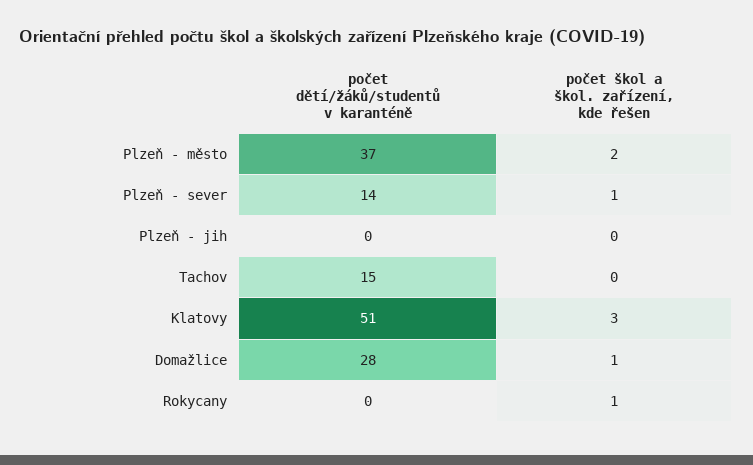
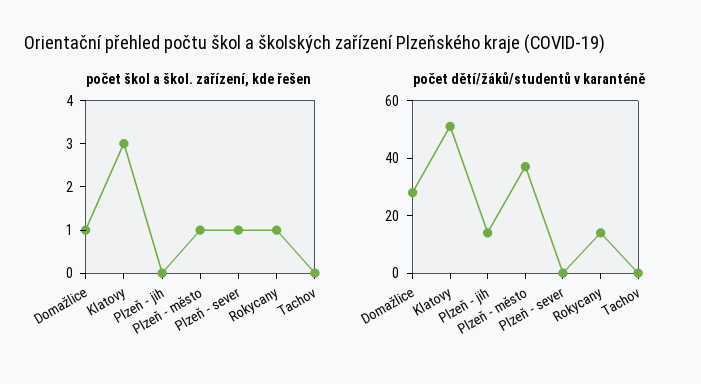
  {
    "počet dětí/žáků/studentů v karanténě": {
      "Plzeň - město": 37,
-     "Plzeň - sever": 14,
+     "Plzeň - sever": 0,
-     "Plzeň - jih": 0,
+     "Plzeň - jih": 15,
-     "Tachov": 15,
+     "Tachov": 0,
      "Klatovy": 51,
      "Domažlice": 28,
-     "Rokycany": 0
+     "Rokycany": 15
    },
    "počet škol a škol. zařízení, kde řešen": {
-     "Plzeň - město": 2,
+     "Plzeň - město": 1,
      "Plzeň - sever": 1,
      "Plzeň - jih": 0,
      "Tachov": 0,
      "Klatovy": 3,
      "Domažlice": 1,
      "Rokycany": 1
    }
  }

